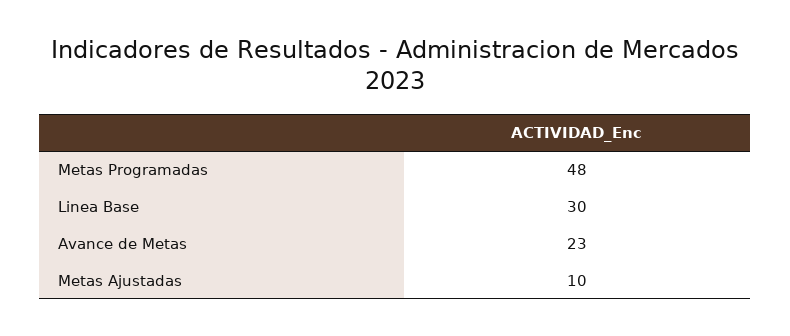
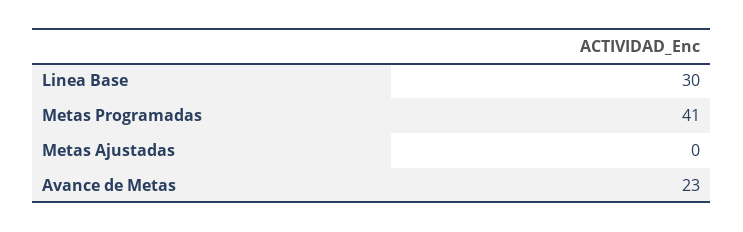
  {
-   "Metas Programadas": 48,
+   "Metas Programadas": 41,
    "Linea Base": 30,
    "Avance de Metas": 23,
-   "Metas Ajustadas": 10
+   "Metas Ajustadas": 0
  }

